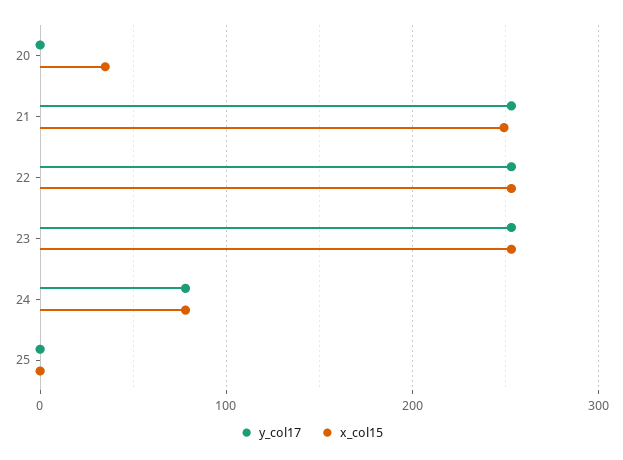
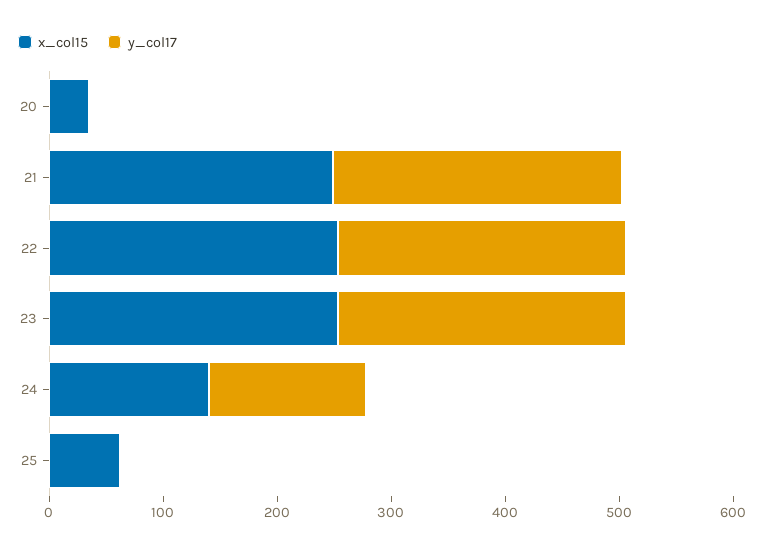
  {
    "y_col17": {
      "20": 0,
      "21": 250,
      "22": 250,
      "23": 250,
-     "24": 80,
+     "24": 140,
      "25": 0
    },
    "x_col15": {
      "20": 40,
      "21": 250,
      "22": 250,
      "23": 250,
-     "24": 80,
+     "24": 140,
-     "25": 0
+     "25": 60
    }
  }

